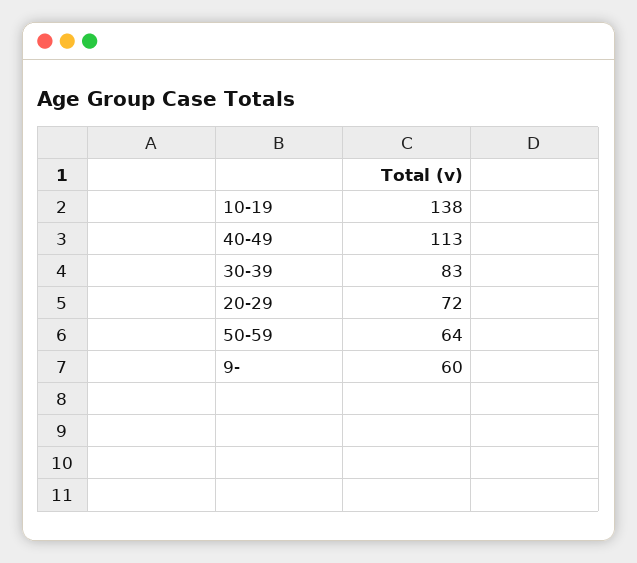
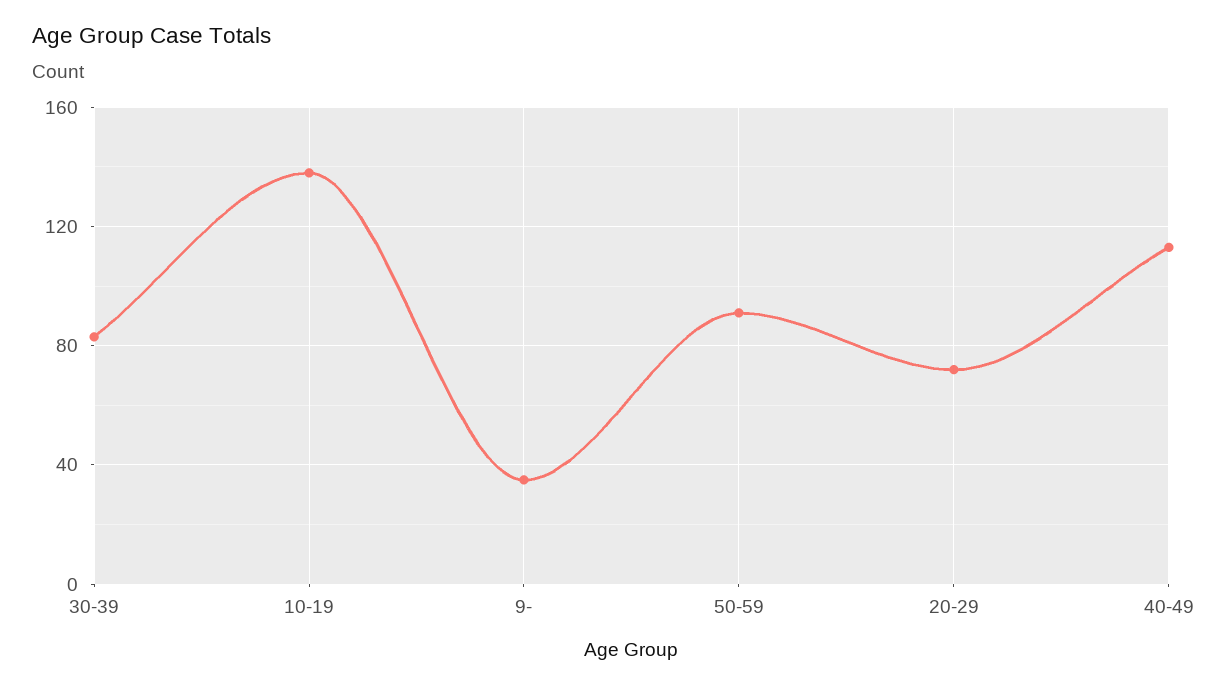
  {
    "10-19": 138,
    "40-49": 113,
    "30-39": 83,
    "20-29": 72,
-   "50-59": 64,
+   "50-59": 90,
-   "9-": 60
+   "9-": 35
  }

